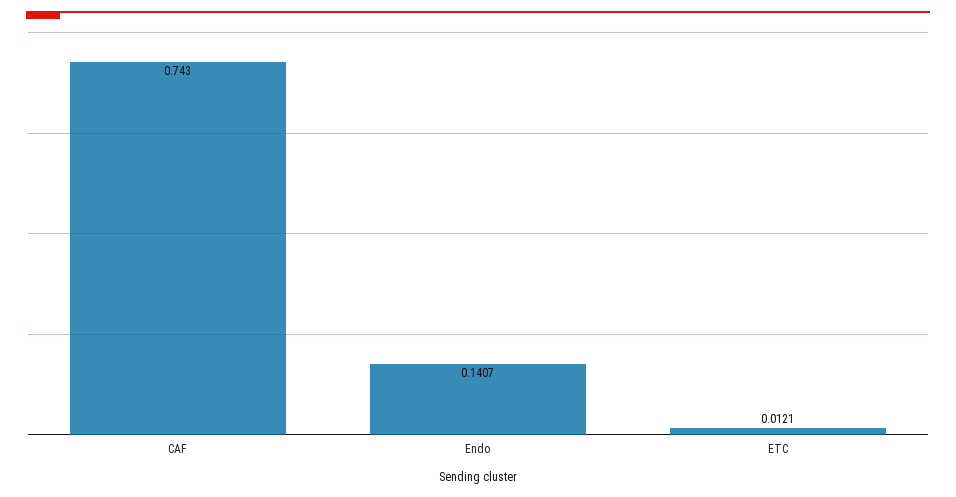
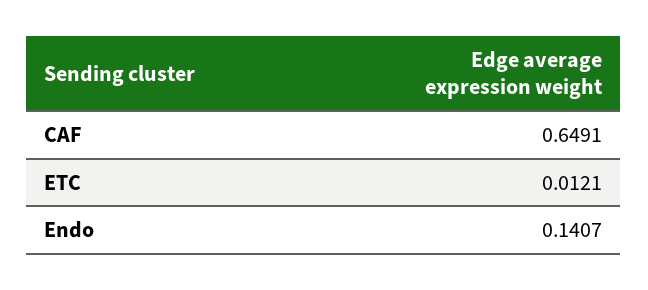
  {
-   "CAF": 0.743,
+   "CAF": 0.6491,
    "Endo": 0.1407,
    "ETC": 0.0121
  }

